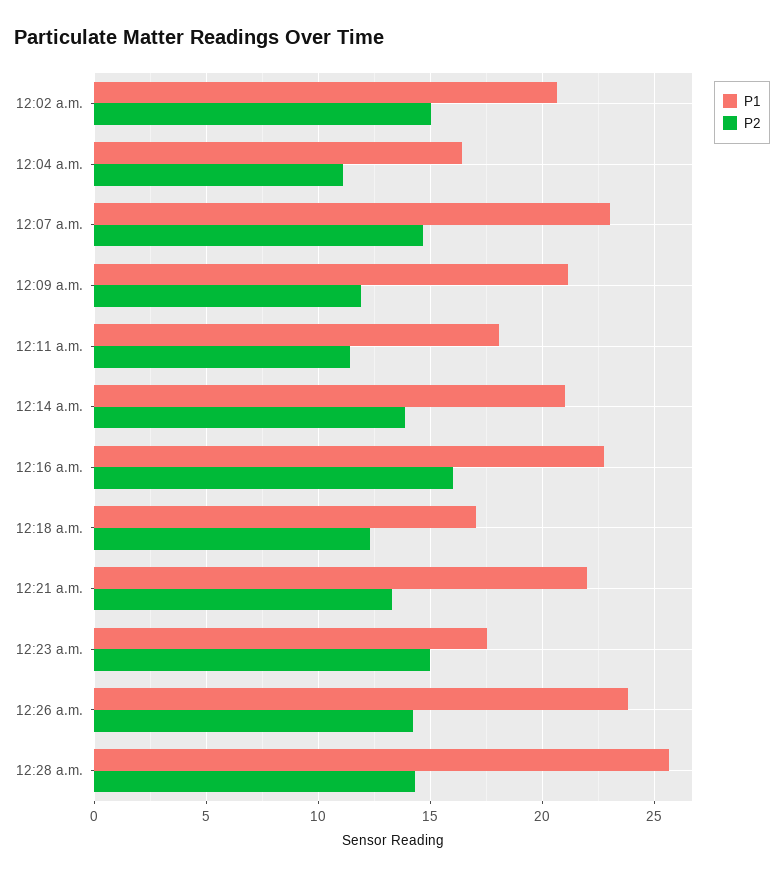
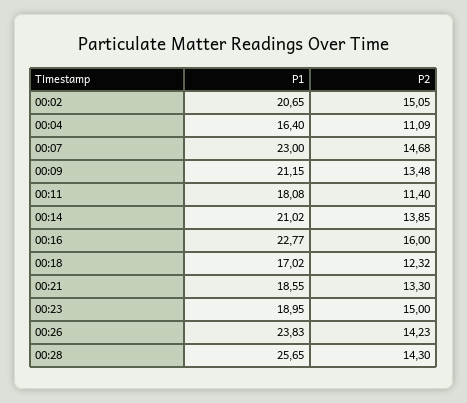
  {
    "P1": {
      "12:02 a.m.": 20.65,
      "12:04 a.m.": 16.4,
      "12:07 a.m.": 23,
      "12:09 a.m.": 21.15,
      "12:11 a.m.": 18.08,
      "12:14 a.m.": 21.02,
      "12:16 a.m.": 22.77,
      "12:18 a.m.": 17.02,
-     "12:21 a.m.": 22,
+     "12:21 a.m.": 18.55,
-     "12:23 a.m.": 17.5,
+     "12:23 a.m.": 18.95,
      "12:26 a.m.": 23.83,
      "12:28 a.m.": 25.65
    },
    "P2": {
      "12:02 a.m.": 15.05,
      "12:04 a.m.": 11.09,
      "12:07 a.m.": 14.68,
-     "12:09 a.m.": 12,
+     "12:09 a.m.": 13.48,
      "12:11 a.m.": 11.4,
      "12:14 a.m.": 13.85,
      "12:16 a.m.": 16,
      "12:18 a.m.": 12.32,
      "12:21 a.m.": 13.3,
      "12:23 a.m.": 15,
      "12:26 a.m.": 14.23,
      "12:28 a.m.": 14.3
    }
  }

